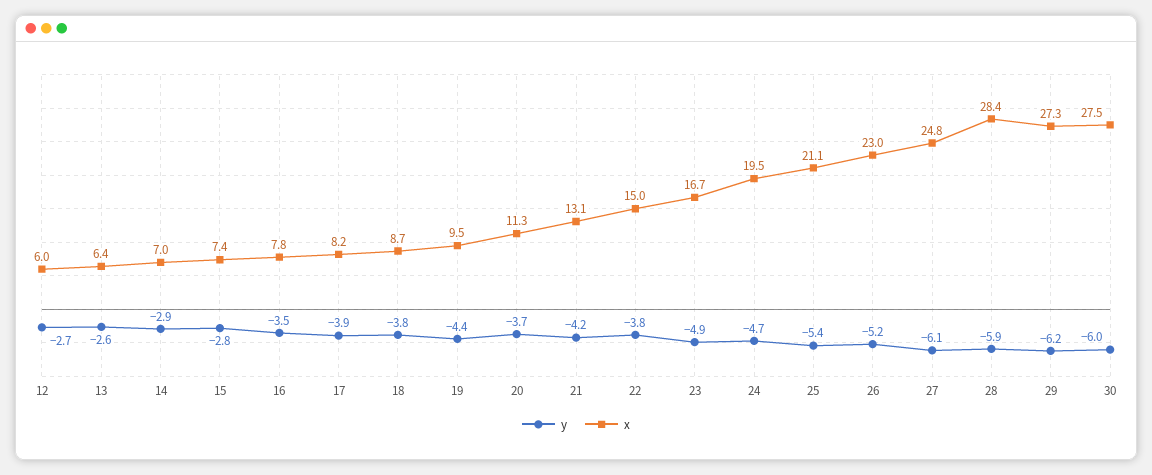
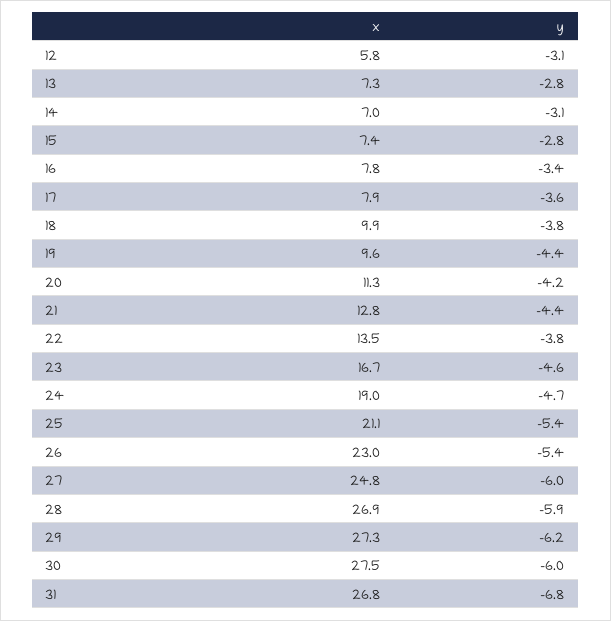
  {
    "y": {
-     "12": -2.7,
+     "12": -3.1,
-     "13": -2.6,
+     "13": -2.8,
-     "14": -2.9,
+     "14": -3.1,
      "15": -2.8,
-     "16": -3.5,
+     "16": -3.4,
-     "17": -3.9,
+     "17": -3.6,
      "18": -3.8,
      "19": -4.4,
-     "20": -3.7,
+     "20": -4.2,
-     "21": -4.2,
+     "21": -4.4,
      "22": -3.8,
-     "23": -4.9,
+     "23": -4.6,
      "24": -4.7,
      "25": -5.4,
-     "26": -5.2,
+     "26": -5.4,
-     "27": -6.1,
+     "27": -6,
      "28": -5.9,
      "29": -6.2,
-     "30": -6
+     "30": -6,
+     "31": -6.8
    },
    "x": {
-     "12": 6,
+     "12": 5.8,
-     "13": 6.4,
+     "13": 7.3,
      "14": 7,
      "15": 7.4,
      "16": 7.8,
-     "17": 8.2,
+     "17": 7.9,
-     "18": 8.7,
+     "18": 9.9,
-     "19": 9.5,
+     "19": 9.6,
      "20": 11.3,
-     "21": 13.1,
+     "21": 12.8,
-     "22": 15,
+     "22": 13.5,
      "23": 16.7,
-     "24": 19.5,
+     "24": 19,
      "25": 21.1,
      "26": 23,
      "27": 24.8,
-     "28": 28.4,
+     "28": 26.9,
      "29": 27.3,
-     "30": 27.5
+     "30": 27.5,
+     "31": 26.8
    }
  }

